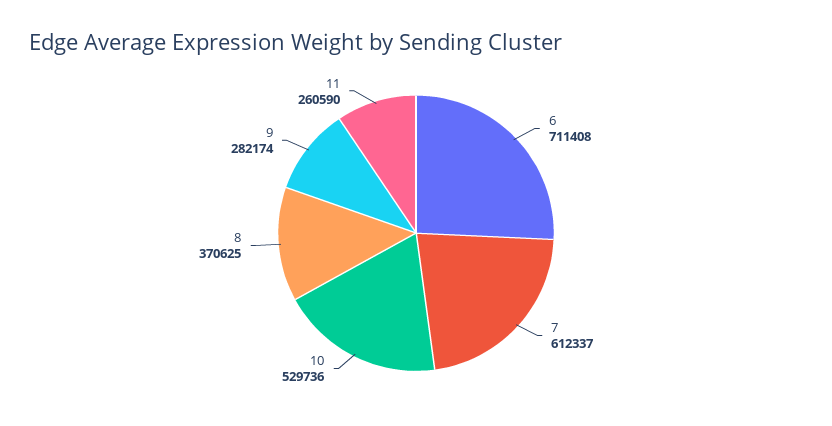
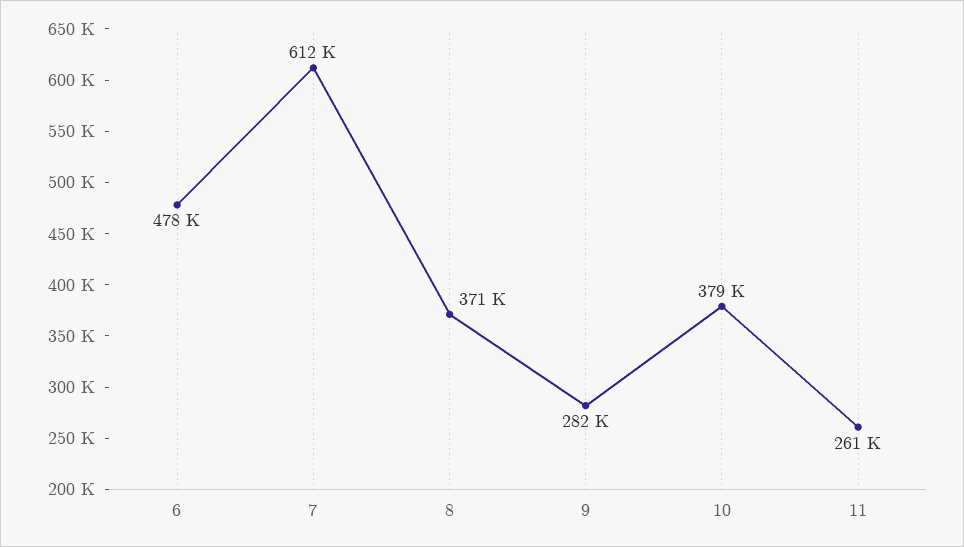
  {
-   "6": 711408,
+   "6": 478000,
    "7": 612337,
-   "10": 529736,
+   "10": 379000,
    "8": 370625,
    "9": 282174,
    "11": 260590
  }

